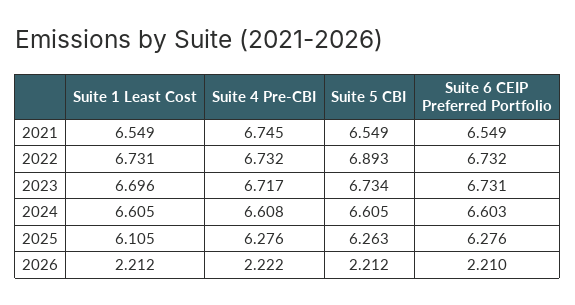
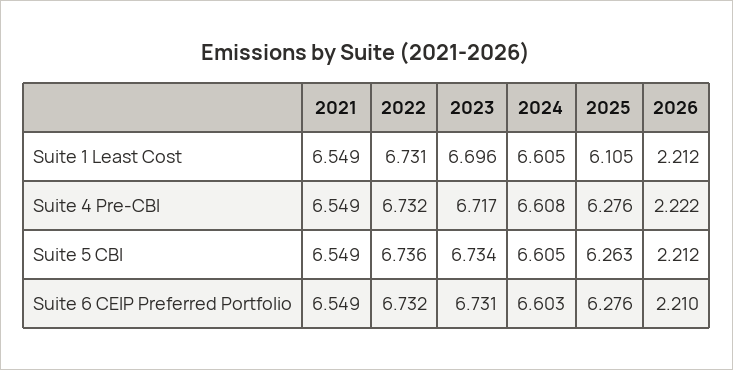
  {
    "Suite 1 Least Cost": {
      "2021": 6.549,
      "2022": 6.731,
      "2023": 6.696,
      "2024": 6.605,
      "2025": 6.105,
      "2026": 2.212
    },
    "Suite 4 Pre-CBI": {
-     "2021": 6.745,
+     "2021": 6.549,
      "2022": 6.732,
      "2023": 6.717,
      "2024": 6.608,
      "2025": 6.276,
      "2026": 2.222
    },
    "Suite 5 CBI": {
      "2021": 6.549,
-     "2022": 6.893,
+     "2022": 6.736,
      "2023": 6.734,
      "2024": 6.605,
      "2025": 6.263,
      "2026": 2.212
    },
    "Suite 6 CEIP Preferred Portfolio": {
      "2021": 6.549,
      "2022": 6.732,
      "2023": 6.731,
      "2024": 6.603,
      "2025": 6.276,
      "2026": 2.21
    }
  }

